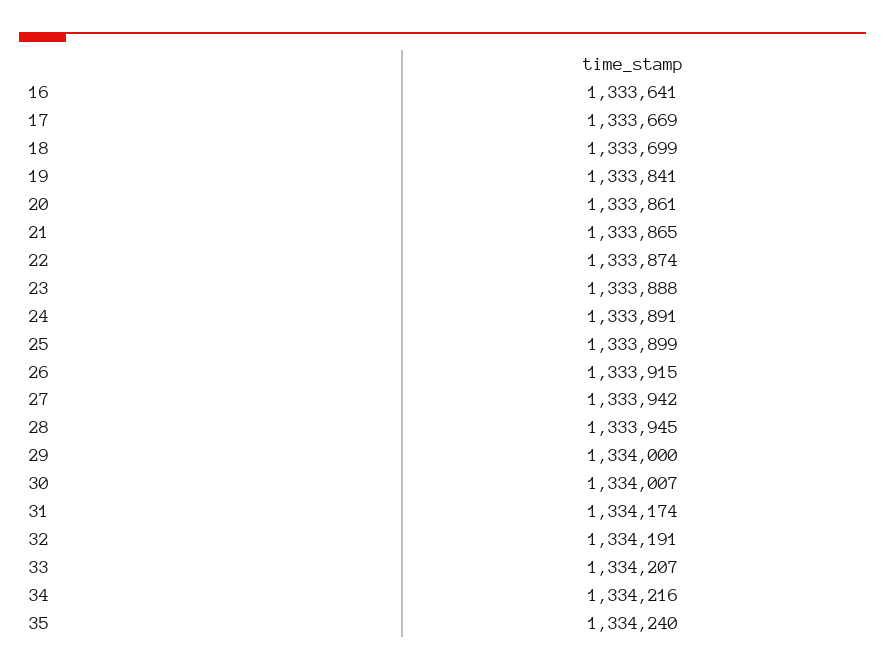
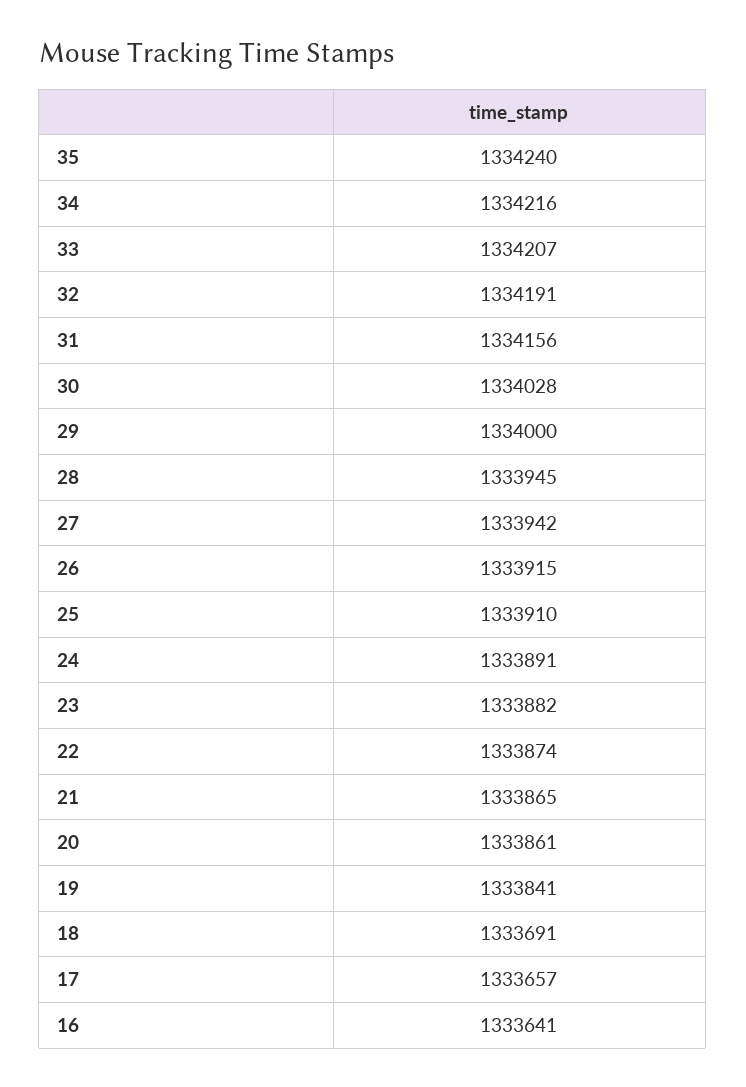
  {
    "16": 1333641,
-   "17": 1333669,
+   "17": 1333657,
-   "18": 1333699,
+   "18": 1333691,
    "19": 1333841,
    "20": 1333861,
    "21": 1333865,
    "22": 1333874,
-   "23": 1333888,
+   "23": 1333882,
    "24": 1333891,
-   "25": 1333899,
+   "25": 1333910,
    "26": 1333915,
    "27": 1333942,
    "28": 1333945,
    "29": 1334000,
-   "30": 1334007,
+   "30": 1334028,
-   "31": 1334174,
+   "31": 1334156,
    "32": 1334191,
    "33": 1334207,
    "34": 1334216,
    "35": 1334240
  }

